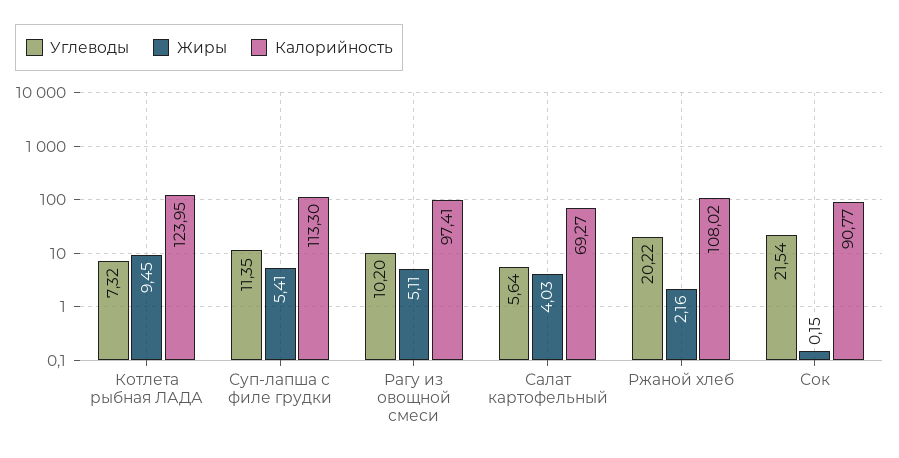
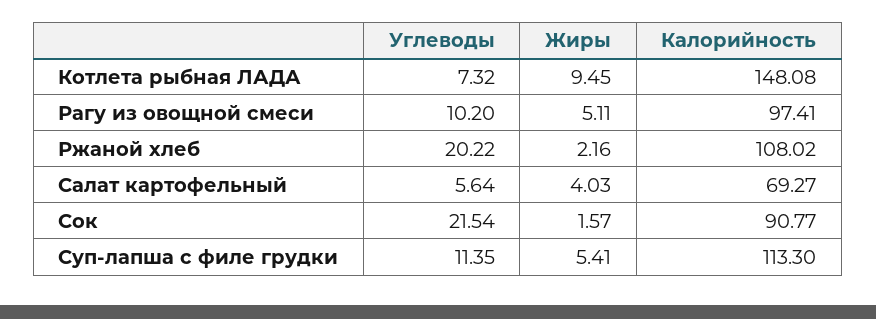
  {
    "Углеводы": {
      "Котлета рыбная ЛАДА": 7.32,
      "Суп-лапша с филе грудки": 11.35,
      "Рагу из овощной смеси": 10.2,
      "Салат картофельный": 5.64,
      "Ржаной хлеб": 20.22,
      "Сок": 21.54
    },
    "Жиры": {
      "Котлета рыбная ЛАДА": 9.45,
      "Суп-лапша с филе грудки": 5.41,
      "Рагу из овощной смеси": 5.11,
      "Салат картофельный": 4.03,
      "Ржаной хлеб": 2.16,
-     "Сок": 0.15
+     "Сок": 1.57
    },
    "Калорийность": {
-     "Котлета рыбная ЛАДА": 123.95,
+     "Котлета рыбная ЛАДА": 148.08,
      "Суп-лапша с филе грудки": 113.3,
      "Рагу из овощной смеси": 97.41,
      "Салат картофельный": 69.27,
      "Ржаной хлеб": 108.02,
      "Сок": 90.77
    }
  }

